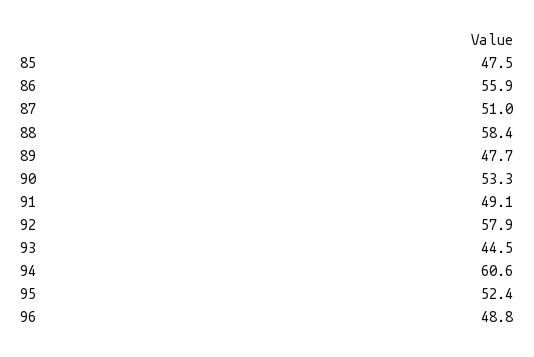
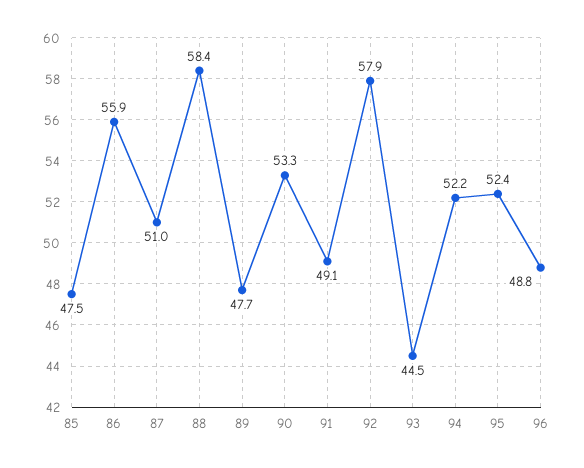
  {
    "85": 47.5,
    "86": 55.9,
    "87": 51,
    "88": 58.4,
    "89": 47.7,
    "90": 53.3,
    "91": 49.1,
    "92": 57.9,
    "93": 44.5,
-   "94": 60.6,
+   "94": 52.2,
    "95": 52.4,
    "96": 48.8
  }

